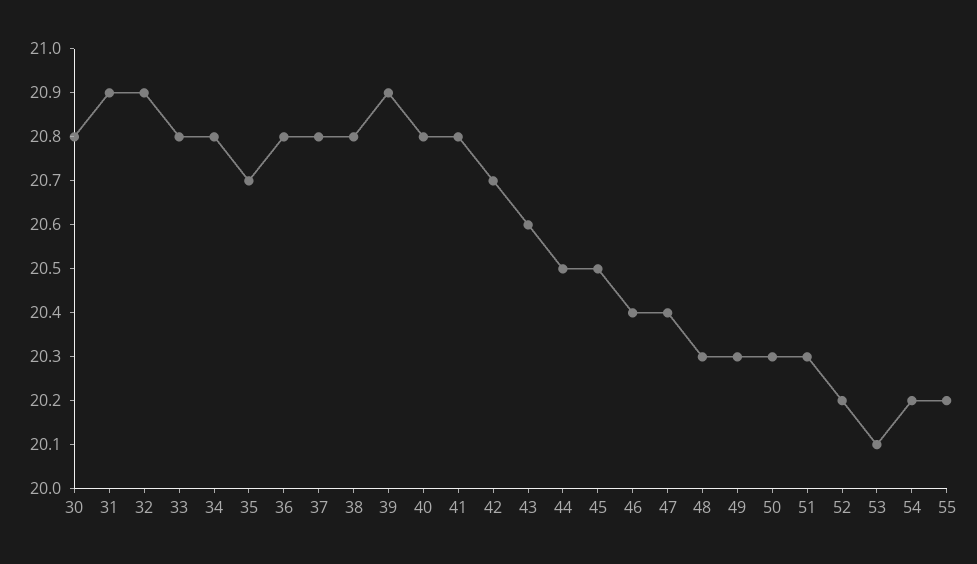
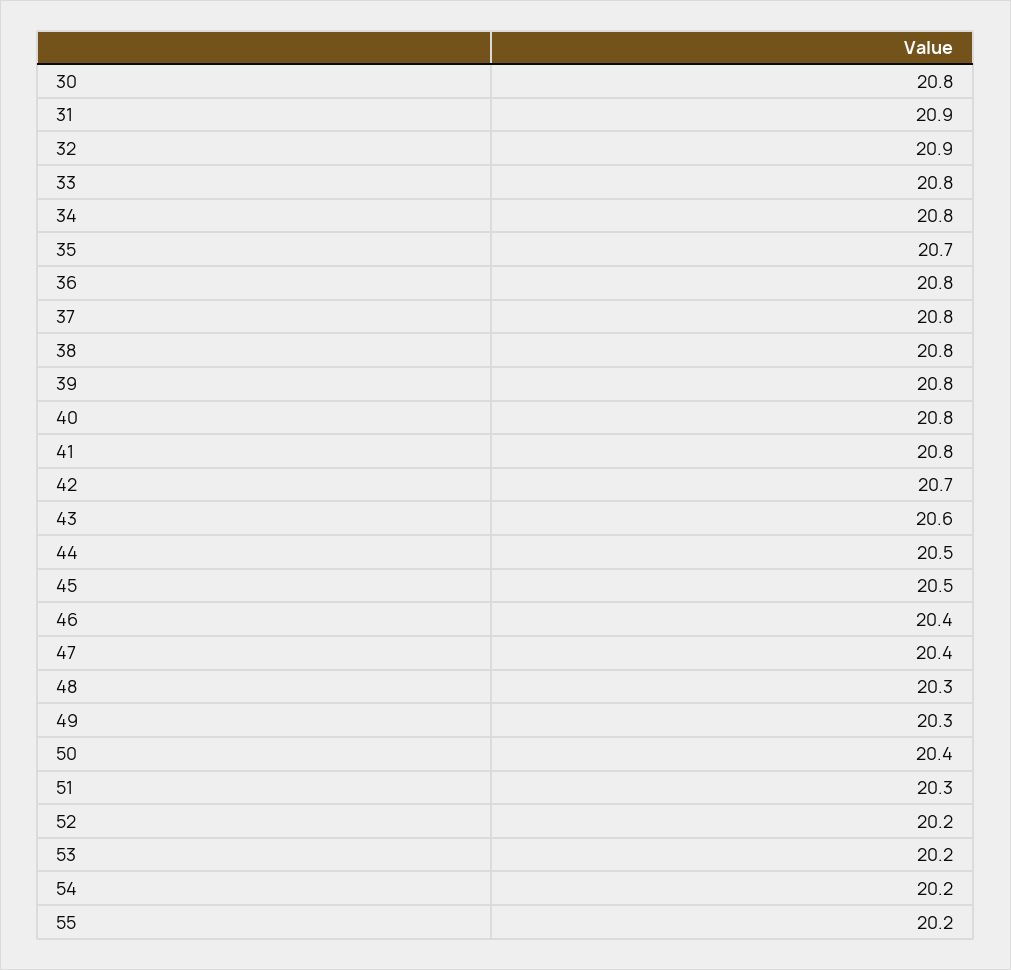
  {
    "30": 20.8,
    "31": 20.9,
    "32": 20.9,
    "33": 20.8,
    "34": 20.8,
    "35": 20.7,
    "36": 20.8,
    "37": 20.8,
    "38": 20.8,
-   "39": 20.9,
+   "39": 20.8,
    "40": 20.8,
    "41": 20.8,
    "42": 20.7,
    "43": 20.6,
    "44": 20.5,
    "45": 20.5,
    "46": 20.4,
    "47": 20.4,
    "48": 20.3,
    "49": 20.3,
-   "50": 20.3,
+   "50": 20.4,
    "51": 20.3,
    "52": 20.2,
-   "53": 20.1,
+   "53": 20.2,
    "54": 20.2,
    "55": 20.2
  }

